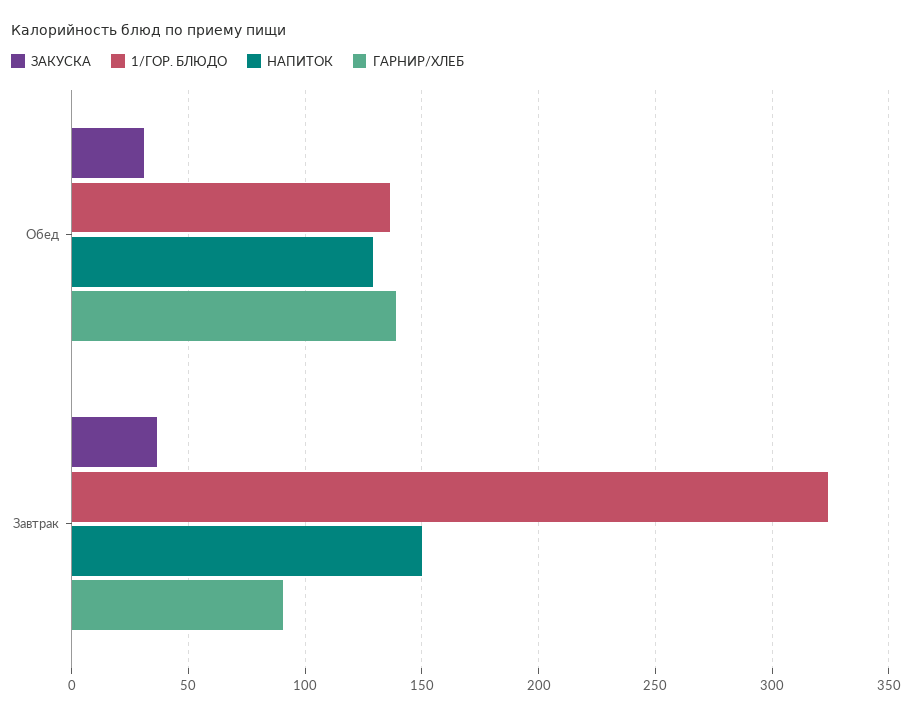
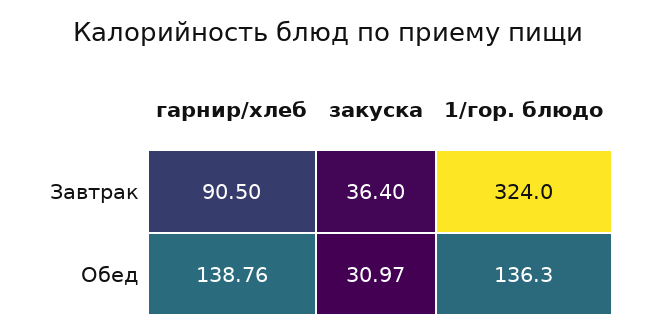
  {
    "ЗАКУСКА": {
      "Обед": 30.97,
      "Завтрак": 36.4
    },
    "1/ГОР. БЛЮДО": {
      "Обед": 136.3,
      "Завтрак": 324
    },
-   "НАПИТОК": {
-     "Обед": 130,
-     "Завтрак": 150
-   },
    "ГАРНИР/ХЛЕБ": {
      "Обед": 138.76,
      "Завтрак": 90.5
    }
  }

